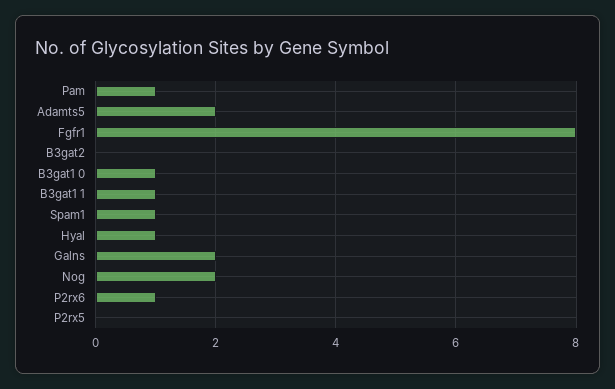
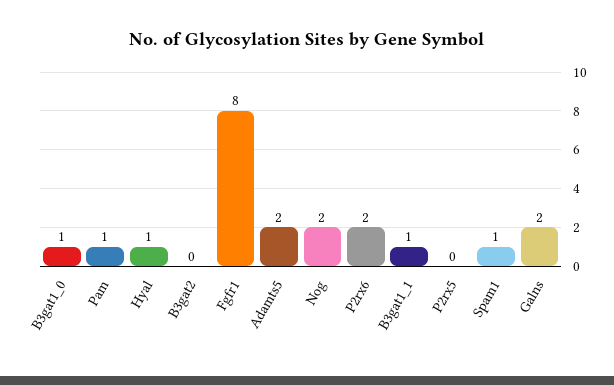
  {
    "Pam": 1,
    "Adamts5": 2,
    "Fgfr1": 8,
    "B3gat2": 0,
    "B3gat1 0": 1,
    "B3gat1 1": 1,
    "Spam1": 1,
    "Hyal": 1,
    "Galns": 2,
    "Nog": 2,
-   "P2rx6": 1,
+   "P2rx6": 2,
    "P2rx5": 0
  }

